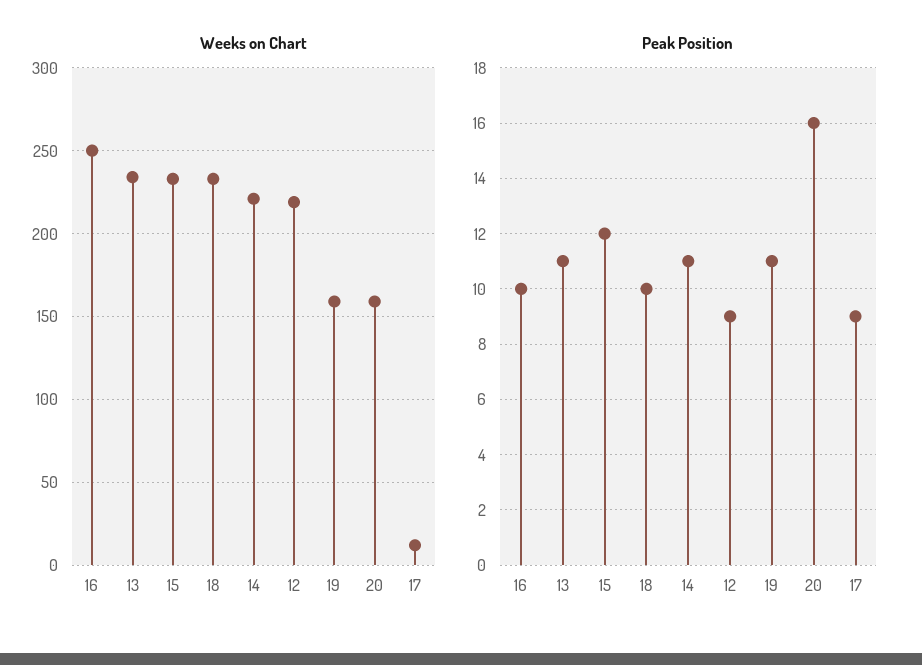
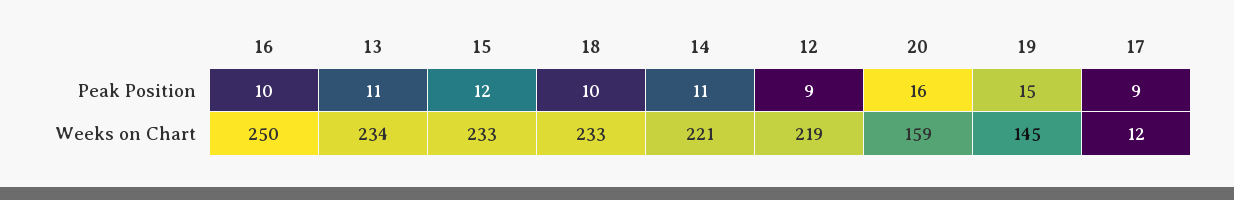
  {
    "Weeks on Chart": {
      "16": 250,
      "13": 234,
      "15": 233,
      "18": 233,
      "14": 221,
      "12": 219,
-     "19": 160,
+     "19": 145,
      "20": 159,
      "17": 12
    },
    "Peak Position": {
      "16": 10,
      "13": 11,
      "15": 12,
      "18": 10,
      "14": 11,
      "12": 9,
-     "19": 11,
+     "19": 15,
      "20": 16,
      "17": 9
    }
  }

